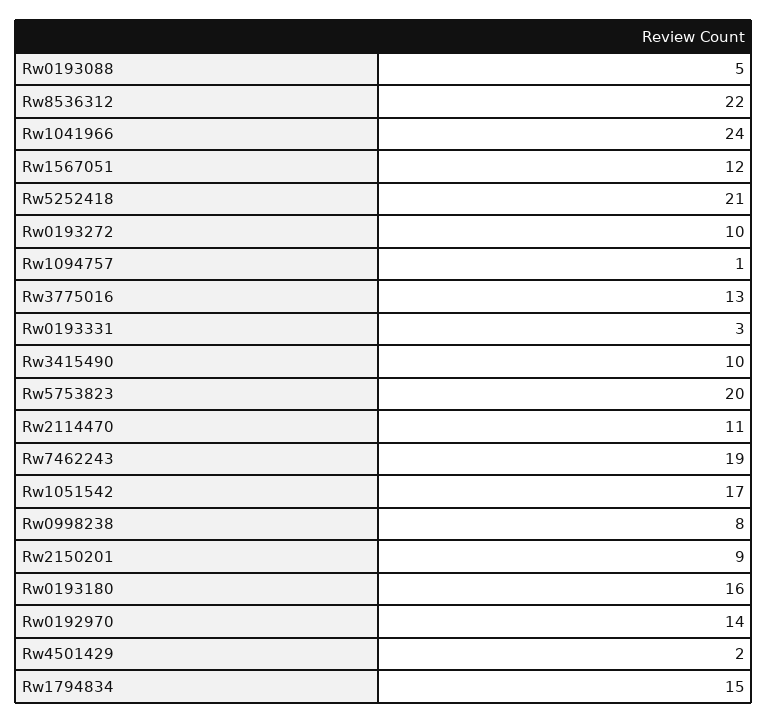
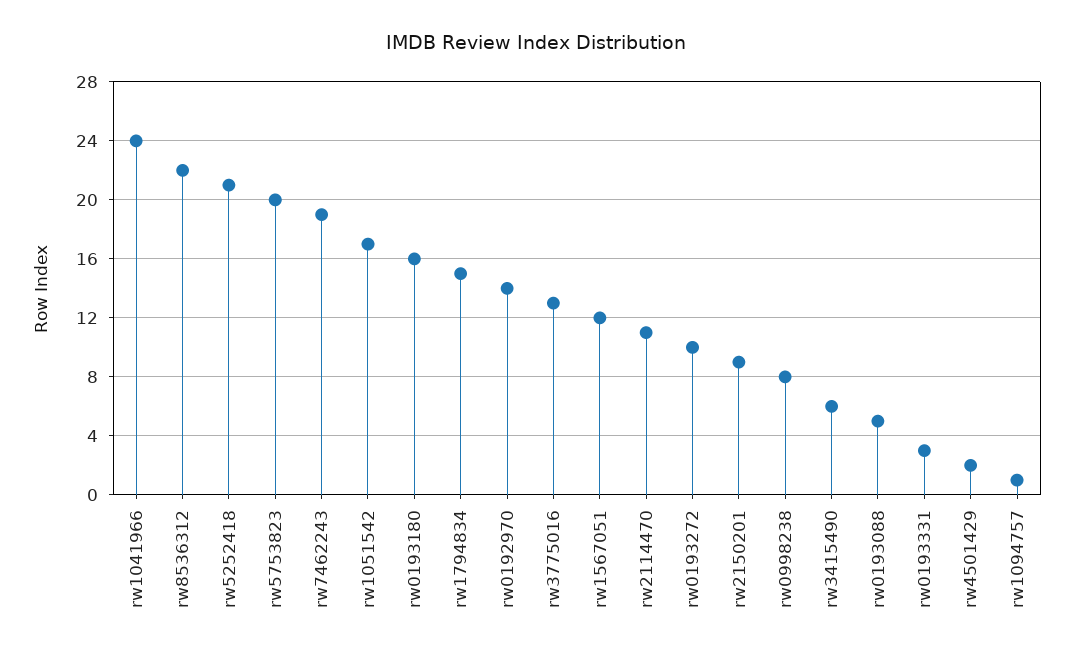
  {
    "Rw0193088": 5,
    "Rw8536312": 22,
    "Rw1041966": 24,
    "Rw1567051": 12,
    "Rw5252418": 21,
    "Rw0193272": 10,
    "Rw1094757": 1,
    "Rw3775016": 13,
    "Rw0193331": 3,
-   "Rw3415490": 10,
+   "Rw3415490": 6,
    "Rw5753823": 20,
    "Rw2114470": 11,
    "Rw7462243": 19,
    "Rw1051542": 17,
    "Rw0998238": 8,
    "Rw2150201": 9,
    "Rw0193180": 16,
    "Rw0192970": 14,
    "Rw4501429": 2,
    "Rw1794834": 15
  }

